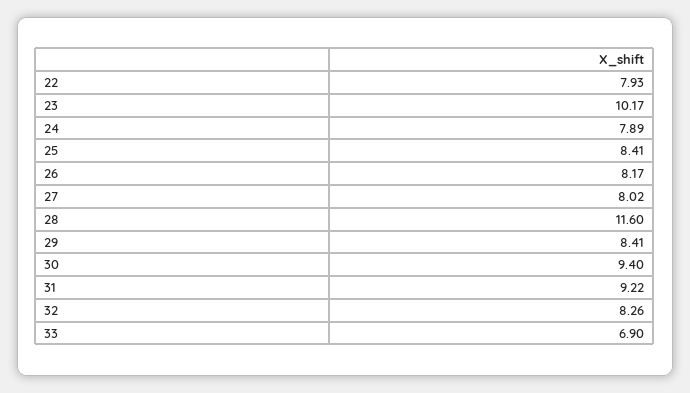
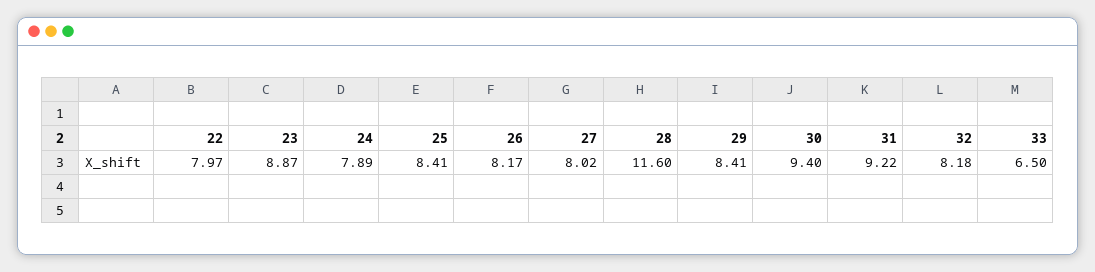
  {
-   "22": 7.93,
+   "22": 7.97,
-   "23": 10.17,
+   "23": 8.87,
    "24": 7.89,
    "25": 8.41,
    "26": 8.17,
    "27": 8.02,
    "28": 11.6,
    "29": 8.41,
    "30": 9.4,
    "31": 9.22,
-   "32": 8.26,
+   "32": 8.18,
-   "33": 6.9
+   "33": 6.5
  }

